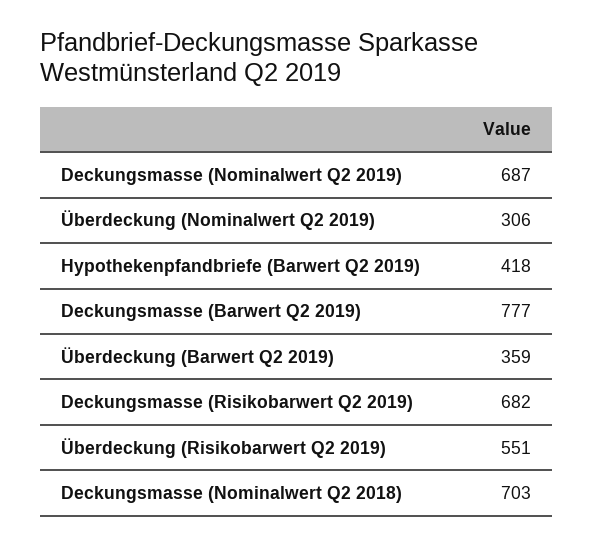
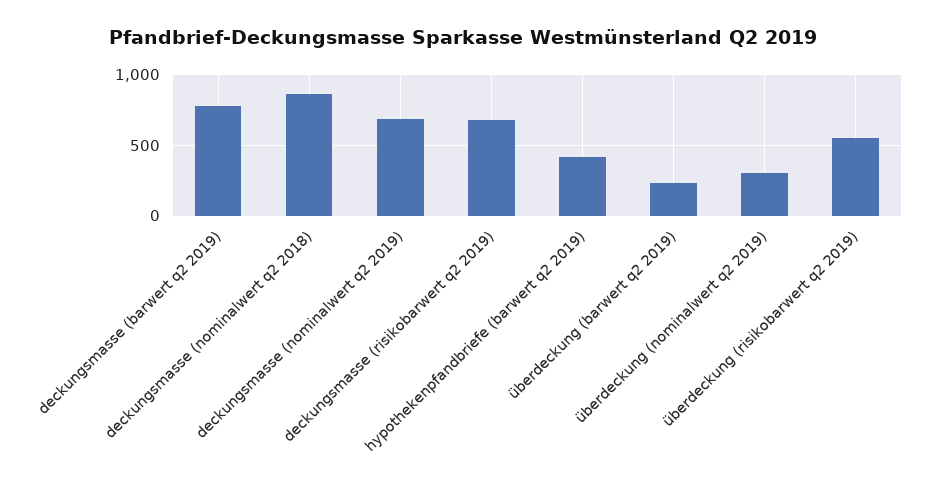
  {
    "Deckungsmasse (Nominalwert Q2 2019)": 687,
    "Überdeckung (Nominalwert Q2 2019)": 306,
    "Hypothekenpfandbriefe (Barwert Q2 2019)": 418,
    "Deckungsmasse (Barwert Q2 2019)": 777,
-   "Überdeckung (Barwert Q2 2019)": 359,
+   "Überdeckung (Barwert Q2 2019)": 250,
    "Deckungsmasse (Risikobarwert Q2 2019)": 682,
    "Überdeckung (Risikobarwert Q2 2019)": 551,
-   "Deckungsmasse (Nominalwert Q2 2018)": 703
+   "Deckungsmasse (Nominalwert Q2 2018)": 850
  }

